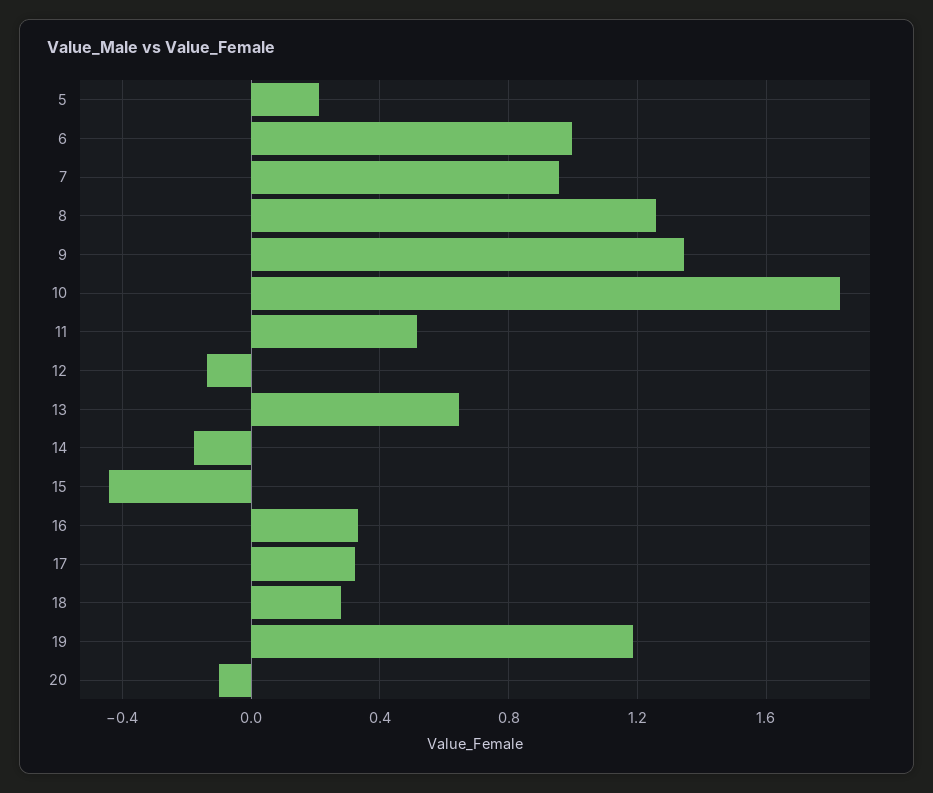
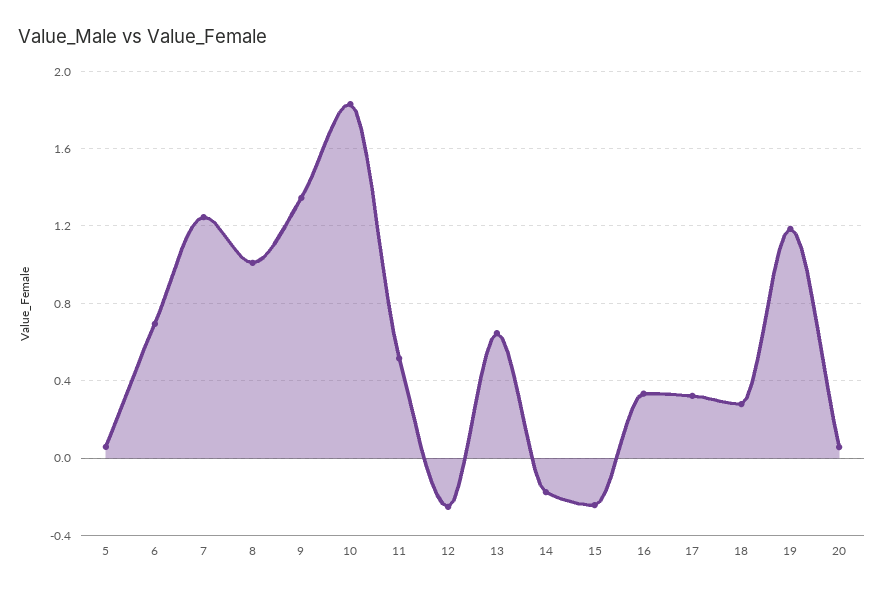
  {
-   "5": 0.2,
+   "5": 0.05,
-   "6": 1,
+   "6": 0.7,
-   "7": 0.95,
+   "7": 1.25,
-   "8": 1.25,
+   "8": 1,
    "9": 1.35,
    "10": 1.85,
    "11": 0.5,
-   "12": -0.15,
+   "12": -0.25,
    "13": 0.65,
    "14": -0.2,
-   "15": -0.45,
+   "15": -0.25,
    "16": 0.35,
    "17": 0.3,
    "18": 0.3,
    "19": 1.2,
-   "20": -0.1
+   "20": 0.05
  }

